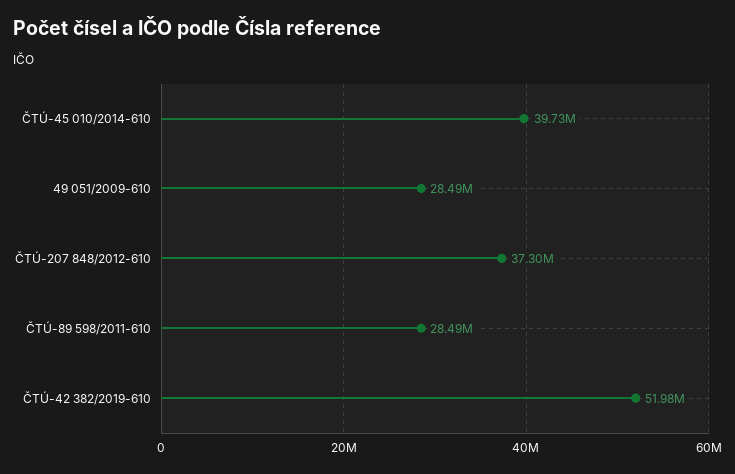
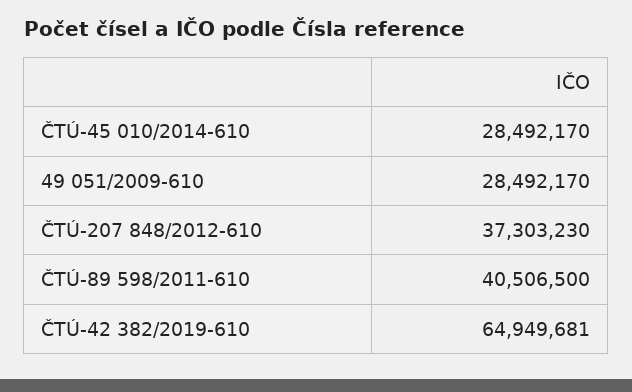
  {
-   "ČTÚ-45 010/2014-610": 39730000,
+   "ČTÚ-45 010/2014-610": 28492170,
    "49 051/2009-610": 28492170,
    "ČTÚ-207 848/2012-610": 37303230,
-   "ČTÚ-89 598/2011-610": 28490000,
+   "ČTÚ-89 598/2011-610": 40506500,
-   "ČTÚ-42 382/2019-610": 51980000
+   "ČTÚ-42 382/2019-610": 64949681
  }

